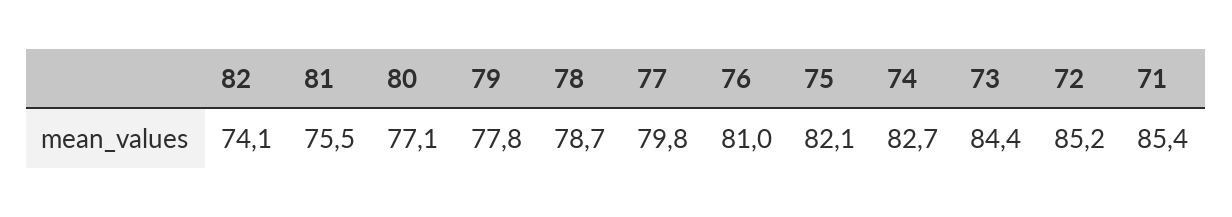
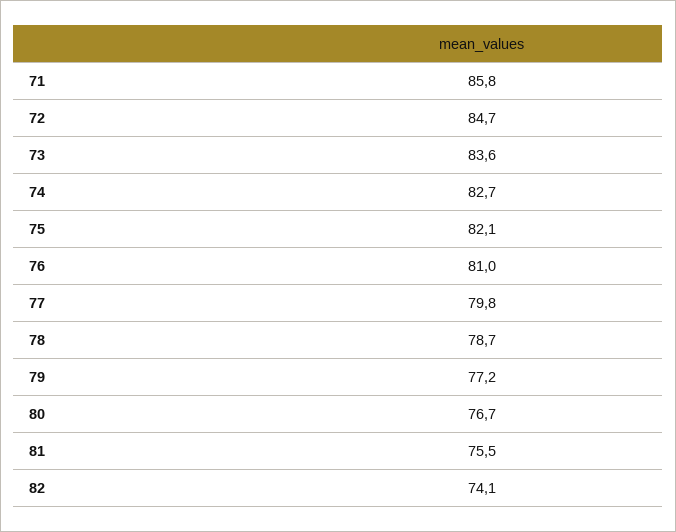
  {
    "82": 74.1,
    "81": 75.5,
-   "80": 77.1,
+   "80": 76.7,
-   "79": 77.8,
+   "79": 77.2,
    "78": 78.7,
    "77": 79.8,
    "76": 81,
    "75": 82.1,
    "74": 82.7,
-   "73": 84.4,
+   "73": 83.6,
-   "72": 85.2,
+   "72": 84.7,
-   "71": 85.4
+   "71": 85.8
  }

